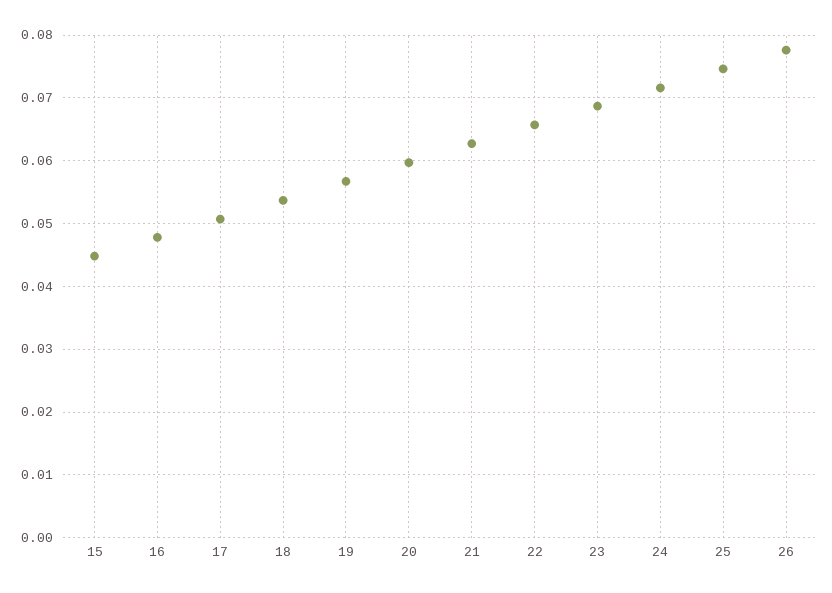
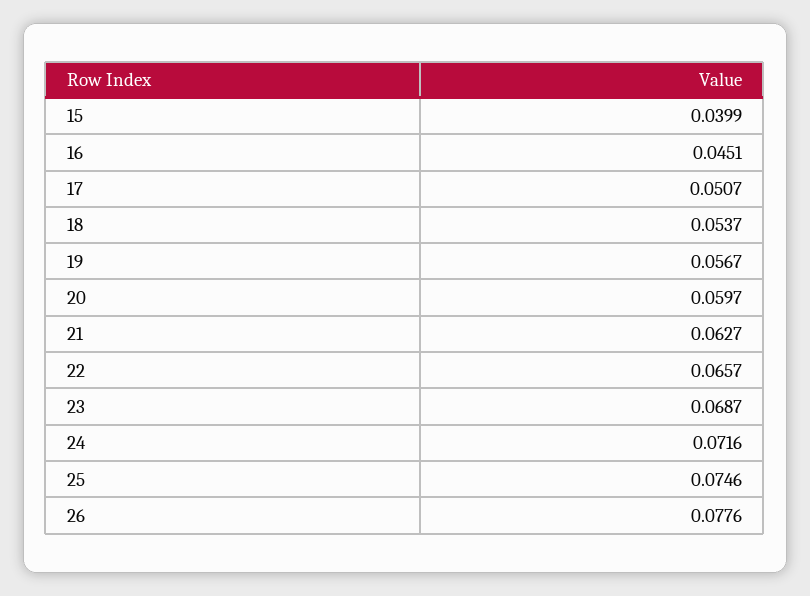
  {
-   "15": 0.045,
+   "15": 0.0399,
-   "16": 0.048,
+   "16": 0.0451,
    "17": 0.0507,
    "18": 0.0537,
    "19": 0.0567,
    "20": 0.0597,
    "21": 0.0627,
    "22": 0.0657,
    "23": 0.0687,
    "24": 0.0716,
    "25": 0.0746,
    "26": 0.0776
  }

